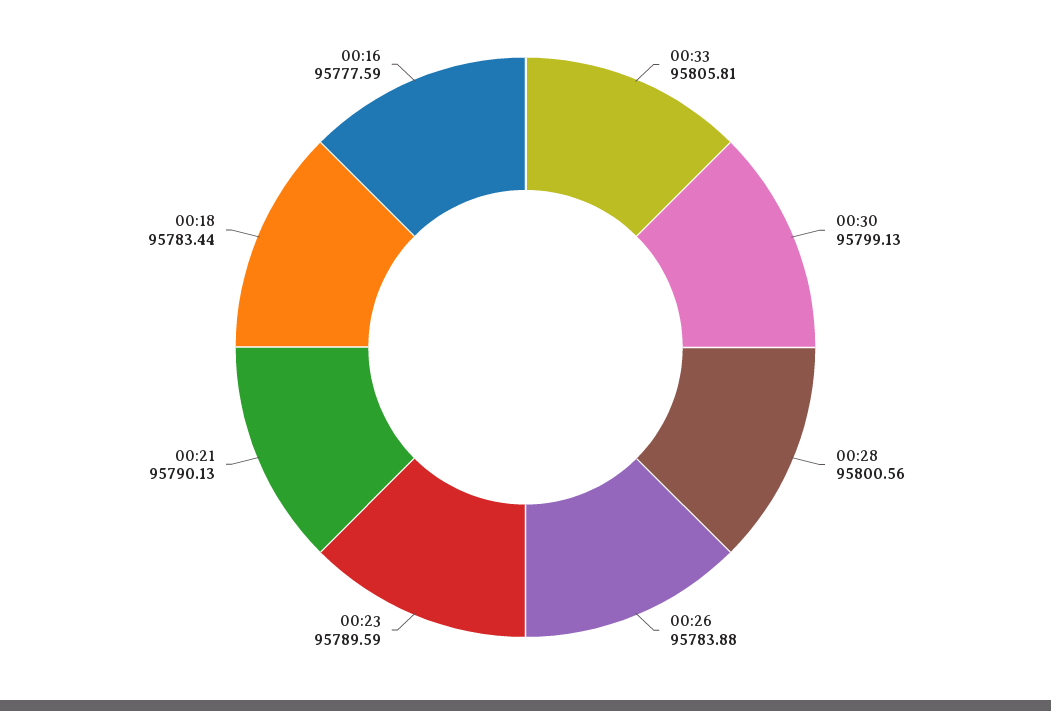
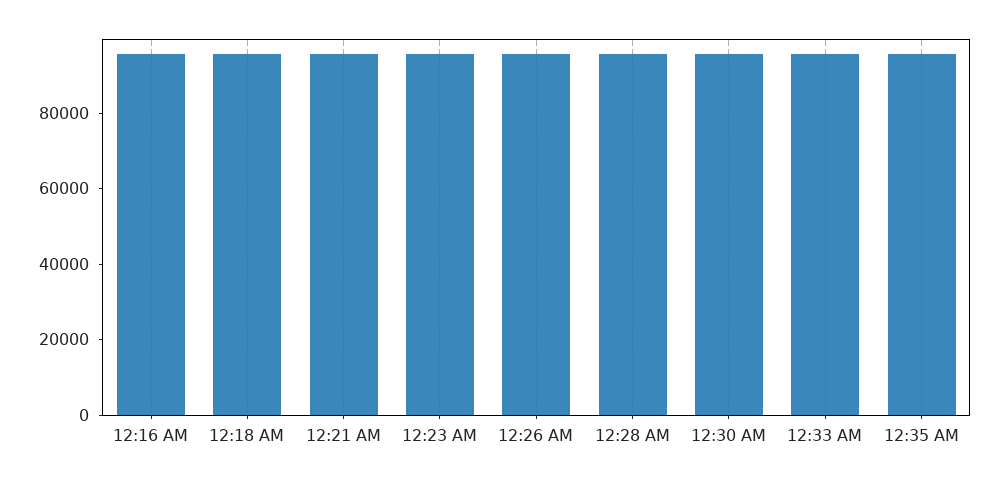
  {
    "00:33": 95805.81,
    "00:30": 95799.13,
    "00:28": 95800.56,
    "00:26": 95783.88,
    "00:23": 95789.59,
    "00:21": 95790.13,
    "00:18": 95783.44,
-   "00:16": 95777.59
+   "00:16": 95777.59,
+   "12:35 AM": 95000
  }

